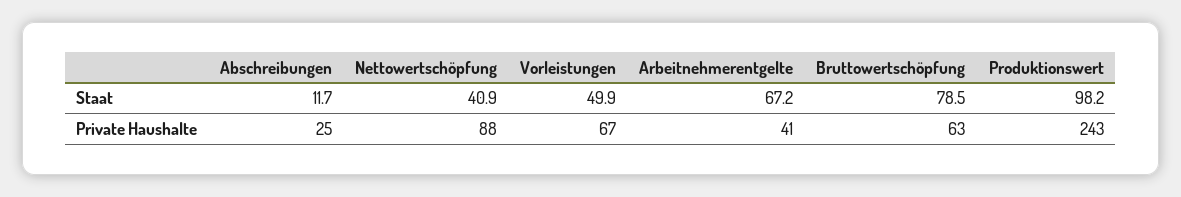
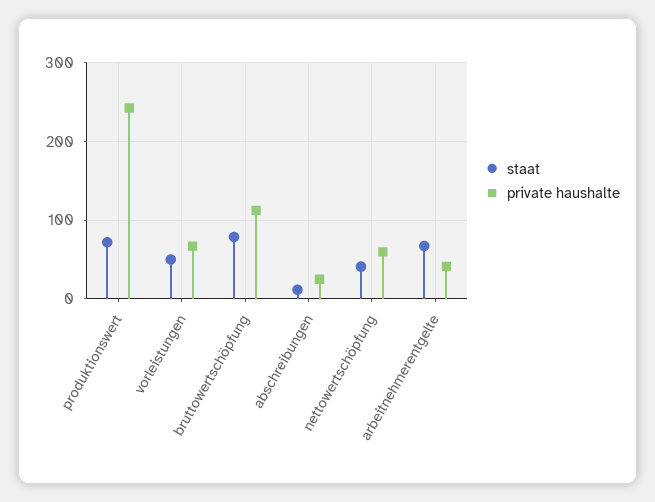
  {
    "Staat": {
      "Abschreibungen": 11.7,
      "Nettowertschöpfung": 40.9,
      "Vorleistungen": 49.9,
      "Arbeitnehmerentgelte": 67.2,
      "Bruttowertschöpfung": 78.5,
-     "Produktionswert": 98.2
+     "Produktionswert": 70
    },
    "Private Haushalte": {
      "Abschreibungen": 25,
-     "Nettowertschöpfung": 88,
+     "Nettowertschöpfung": 60,
      "Vorleistungen": 67,
      "Arbeitnehmerentgelte": 41,
-     "Bruttowertschöpfung": 63,
+     "Bruttowertschöpfung": 110,
      "Produktionswert": 243
    }
  }

